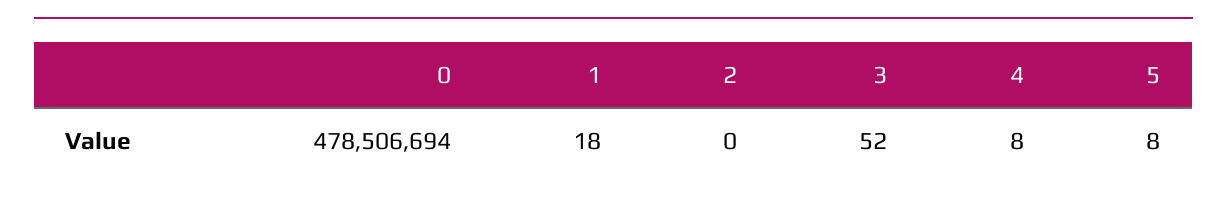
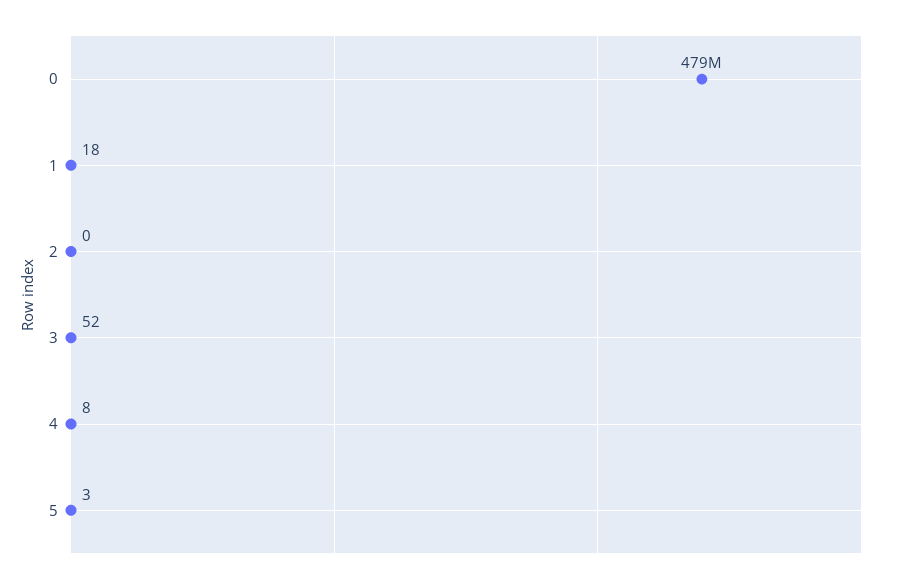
  {
    "0": 478506694,
    "1": 18,
    "2": 0,
    "3": 52,
    "4": 8,
-   "5": 8
+   "5": 3
  }

